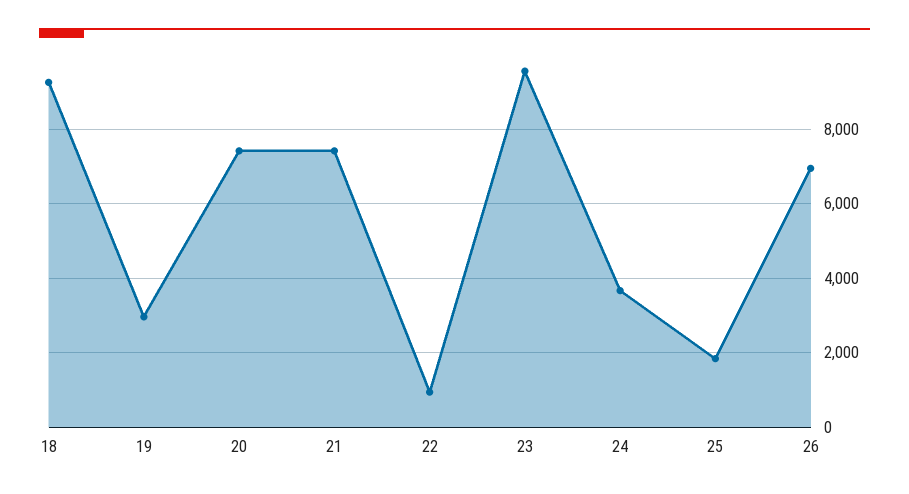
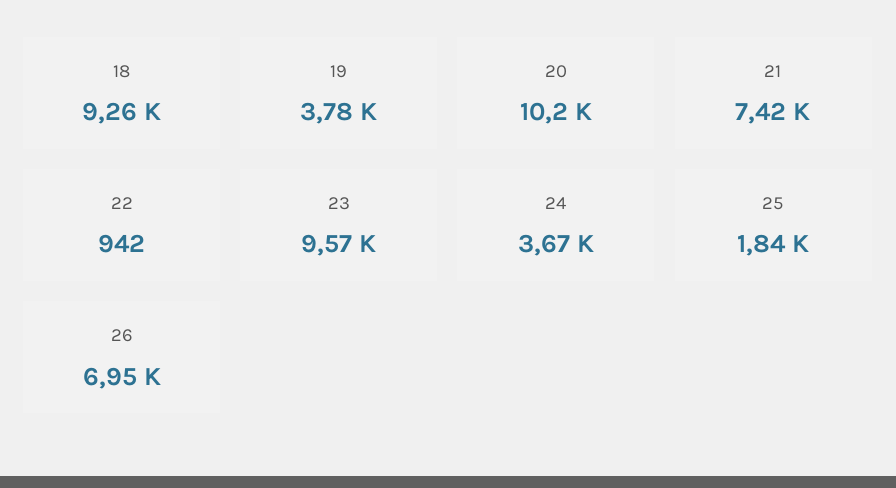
  {
    "18": 9260,
-   "19": 3000,
+   "19": 3780,
-   "20": 7400,
+   "20": 10200,
    "21": 7420,
    "22": 942,
    "23": 9570,
    "24": 3670,
    "25": 1840,
    "26": 6950
  }

